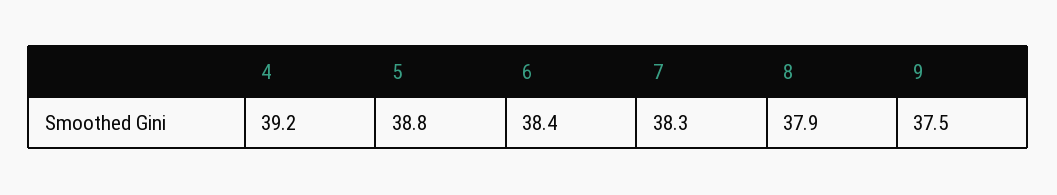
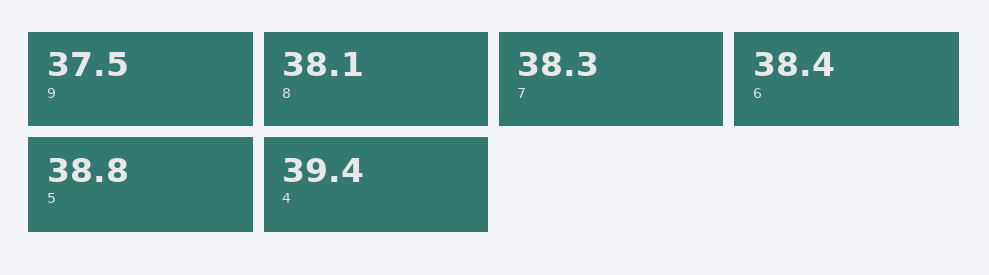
  {
-   "4": 39.2,
+   "4": 39.4,
    "5": 38.8,
    "6": 38.4,
    "7": 38.3,
-   "8": 37.9,
+   "8": 38.1,
    "9": 37.5
  }

